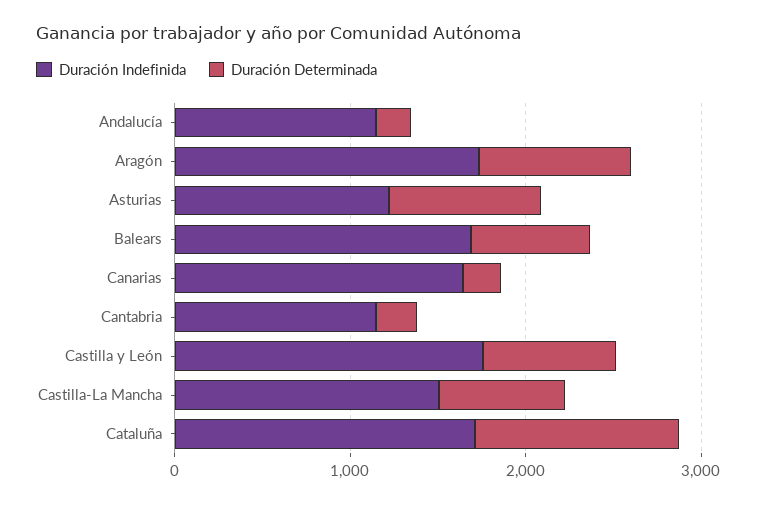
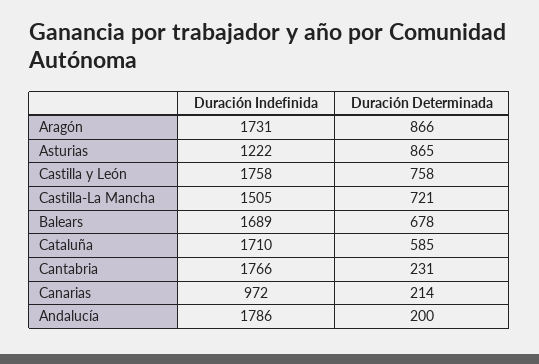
  {
    "Duración Indefinida": {
-     "Andalucía": 1200,
+     "Andalucía": 1786,
      "Aragón": 1731,
      "Asturias": 1222,
      "Balears": 1689,
-     "Canarias": 1600,
+     "Canarias": 972,
-     "Cantabria": 1200,
+     "Cantabria": 1766,
      "Castilla y León": 1758,
      "Castilla-La Mancha": 1505,
      "Cataluña": 1710
    },
    "Duración Determinada": {
      "Andalucía": 200,
      "Aragón": 866,
      "Asturias": 865,
      "Balears": 678,
      "Canarias": 214,
      "Cantabria": 231,
      "Castilla y León": 758,
      "Castilla-La Mancha": 721,
-     "Cataluña": 1200
+     "Cataluña": 585
    }
  }

